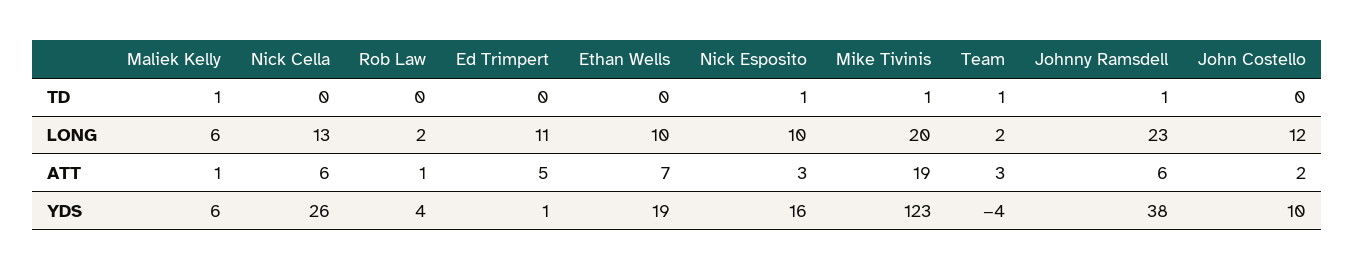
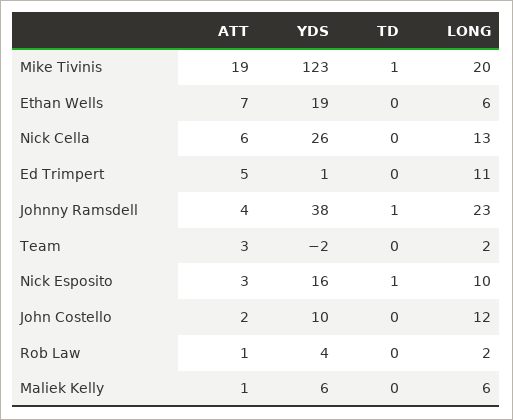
  {
    "Maliek Kelly": {
-     "TD": 1,
+     "TD": 0,
      "LONG": 6,
      "ATT": 1,
      "YDS": 6
    },
    "Nick Cella": {
      "TD": 0,
      "LONG": 13,
      "ATT": 6,
      "YDS": 26
    },
    "Rob Law": {
      "TD": 0,
      "LONG": 2,
      "ATT": 1,
      "YDS": 4
    },
    "Ed Trimpert": {
      "TD": 0,
      "LONG": 11,
      "ATT": 5,
      "YDS": 1
    },
    "Ethan Wells": {
      "TD": 0,
-     "LONG": 10,
+     "LONG": 6,
      "ATT": 7,
      "YDS": 19
    },
    "Nick Esposito": {
      "TD": 1,
      "LONG": 10,
      "ATT": 3,
      "YDS": 16
    },
    "Mike Tivinis": {
      "TD": 1,
      "LONG": 20,
      "ATT": 19,
      "YDS": 123
    },
    "Team": {
-     "TD": 1,
+     "TD": 0,
      "LONG": 2,
      "ATT": 3,
-     "YDS": -4
+     "YDS": -2
    },
    "Johnny Ramsdell": {
      "TD": 1,
      "LONG": 23,
-     "ATT": 6,
+     "ATT": 4,
      "YDS": 38
    },
    "John Costello": {
      "TD": 0,
      "LONG": 12,
      "ATT": 2,
      "YDS": 10
    }
  }

